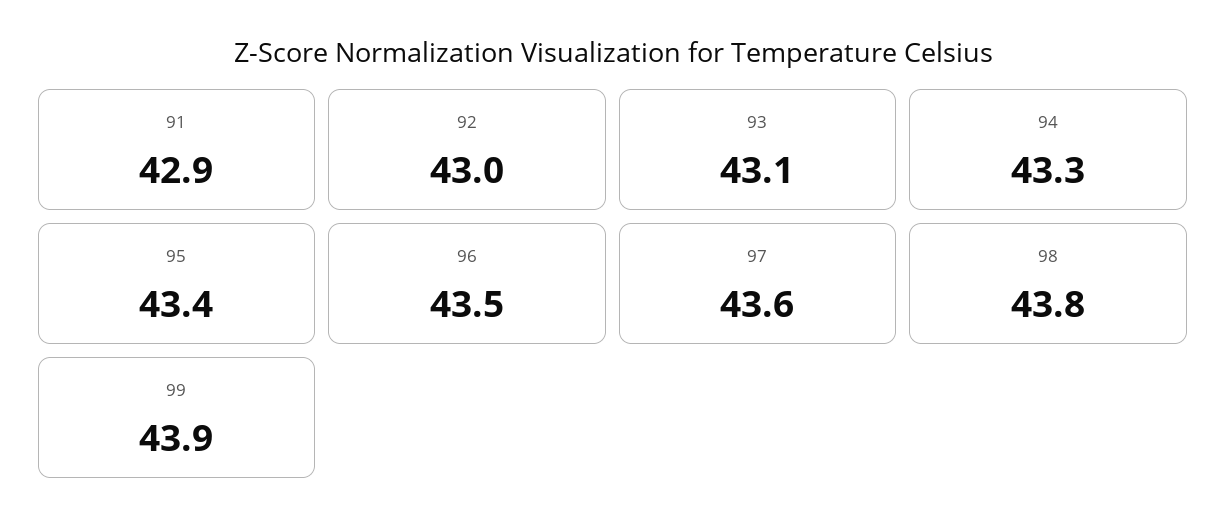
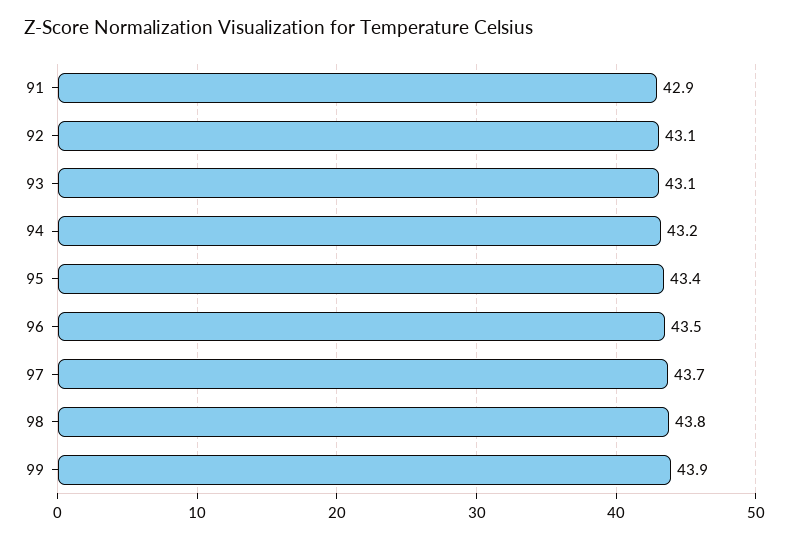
  {
    "91": 42.9,
-   "92": 43,
+   "92": 43.1,
    "93": 43.1,
-   "94": 43.3,
+   "94": 43.2,
    "95": 43.4,
    "96": 43.5,
-   "97": 43.6,
+   "97": 43.7,
    "98": 43.8,
    "99": 43.9
  }

